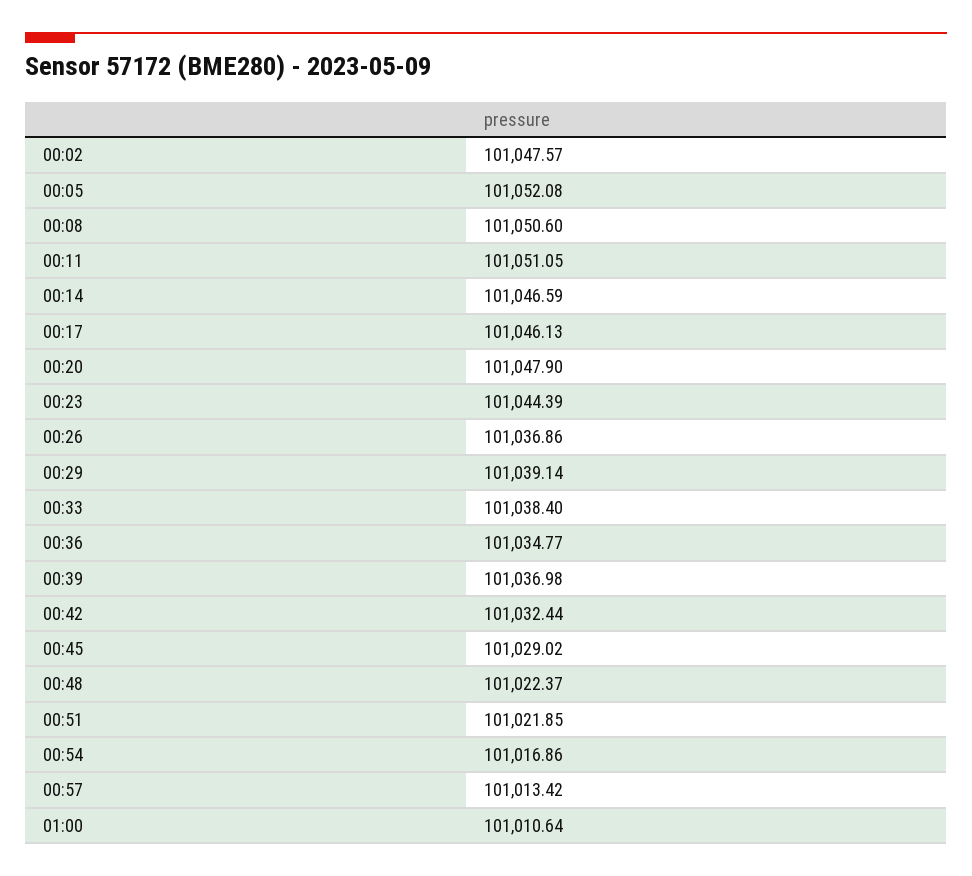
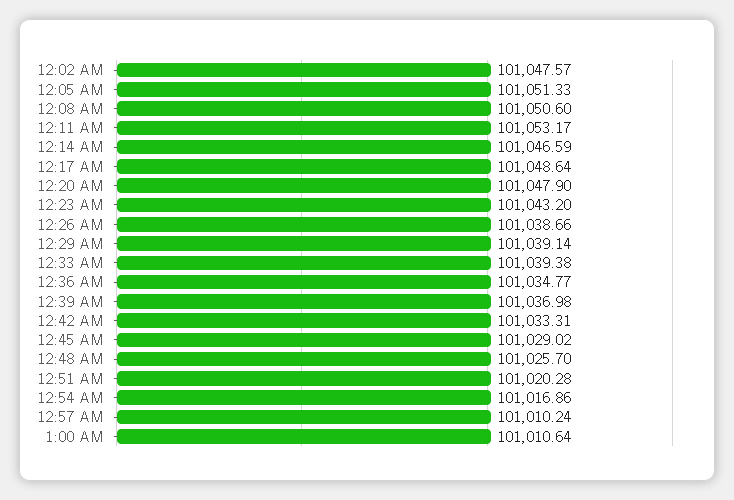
  {
    "00:02": 101047.57,
-   "00:05": 101052.08,
+   "00:05": 101051.33,
    "00:08": 101050.6,
-   "00:11": 101051.05,
+   "00:11": 101053.17,
    "00:14": 101046.59,
-   "00:17": 101046.13,
+   "00:17": 101048.64,
    "00:20": 101047.9,
-   "00:23": 101044.39,
+   "00:23": 101043.2,
-   "00:26": 101036.86,
+   "00:26": 101038.66,
    "00:29": 101039.14,
-   "00:33": 101038.4,
+   "00:33": 101039.38,
    "00:36": 101034.77,
    "00:39": 101036.98,
-   "00:42": 101032.44,
+   "00:42": 101033.31,
    "00:45": 101029.02,
-   "00:48": 101022.37,
+   "00:48": 101025.7,
-   "00:51": 101021.85,
+   "00:51": 101020.28,
    "00:54": 101016.86,
-   "00:57": 101013.42,
+   "00:57": 101010.24,
    "01:00": 101010.64
  }

